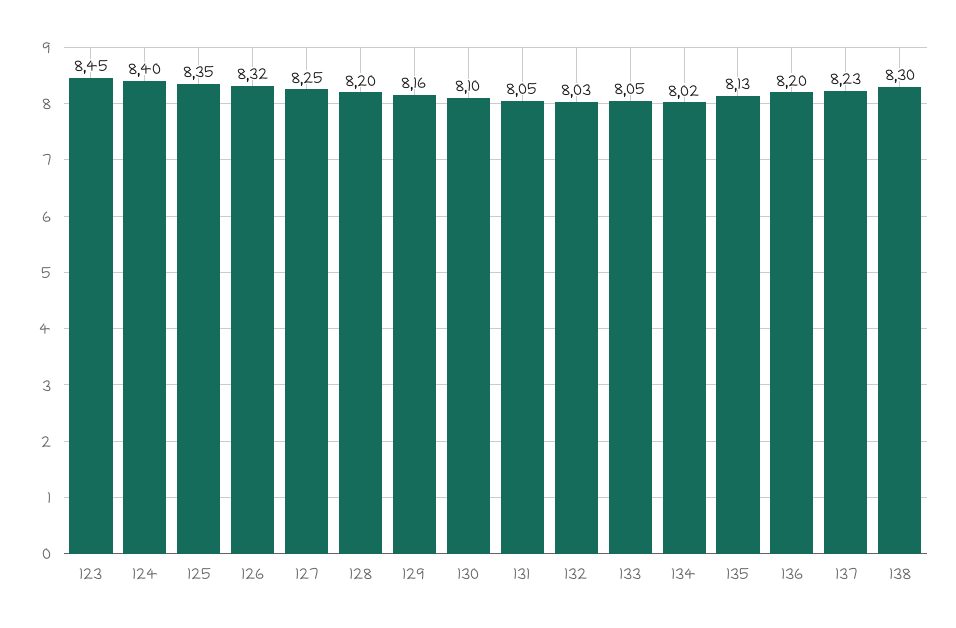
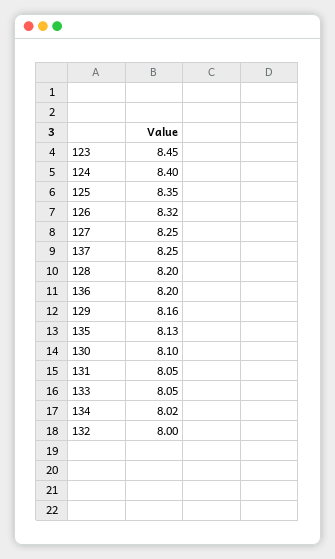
  {
    "123": 8.45,
    "124": 8.4,
    "125": 8.35,
    "126": 8.32,
    "127": 8.25,
    "128": 8.2,
    "129": 8.16,
    "130": 8.1,
    "131": 8.05,
-   "132": 8.03,
+   "132": 8,
    "133": 8.05,
    "134": 8.02,
    "135": 8.13,
    "136": 8.2,
-   "137": 8.23,
+   "137": 8.25
-   "138": 8.3
  }

